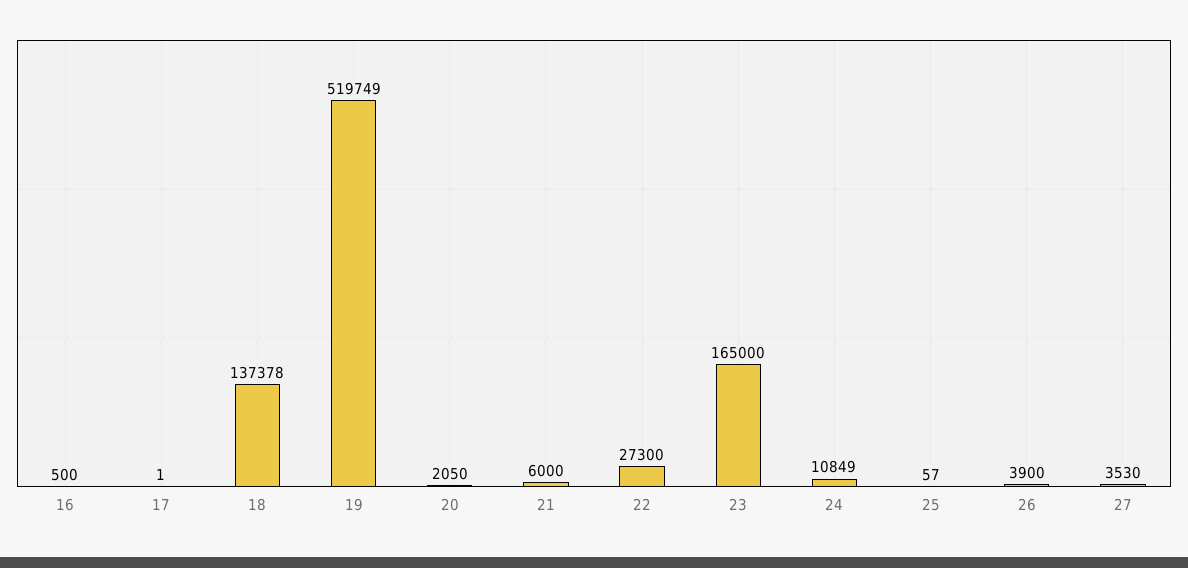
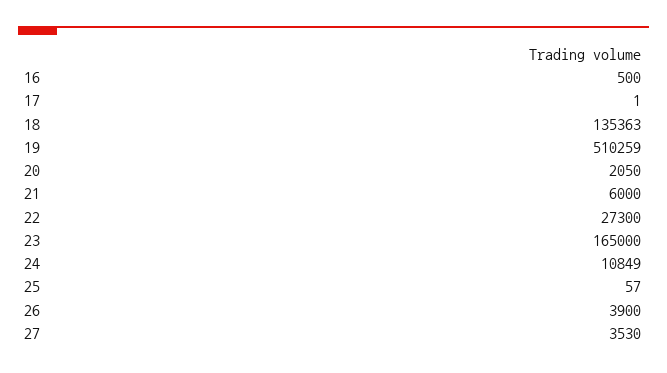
  {
    "16": 500,
    "17": 1,
-   "18": 137378,
+   "18": 135363,
-   "19": 519749,
+   "19": 510259,
    "20": 2050,
    "21": 6000,
    "22": 27300,
    "23": 165000,
    "24": 10849,
    "25": 57,
    "26": 3900,
    "27": 3530
  }

